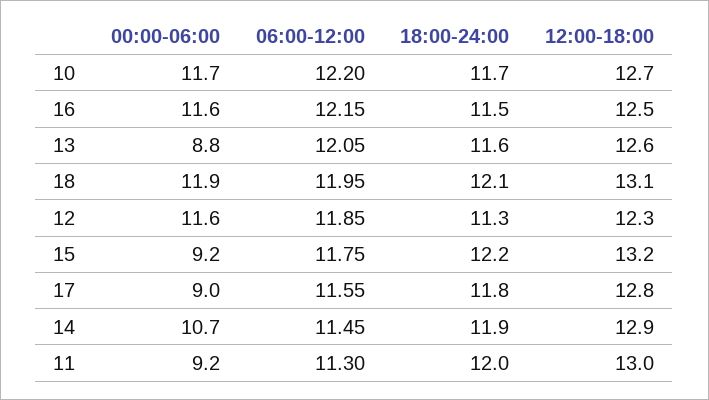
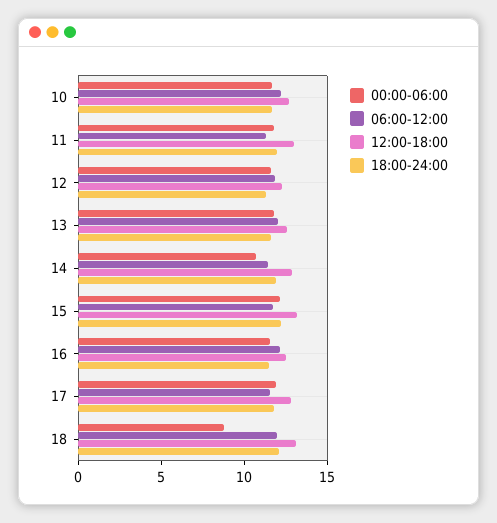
  {
    "00:00-06:00": {
      "10": 11.7,
      "16": 11.6,
-     "13": 8.8,
+     "13": 12,
-     "18": 11.9,
+     "18": 9,
      "12": 11.6,
-     "15": 9.2,
+     "15": 12,
-     "17": 9,
+     "17": 12,
      "14": 10.7,
-     "11": 9.2
+     "11": 12
    },
    "06:00-12:00": {
      "10": 12.2,
      "16": 12.15,
      "13": 12.05,
      "18": 11.95,
      "12": 11.85,
      "15": 11.75,
      "17": 11.55,
      "14": 11.45,
      "11": 11.3
    },
    "18:00-24:00": {
      "10": 11.7,
      "16": 11.5,
      "13": 11.6,
      "18": 12.1,
      "12": 11.3,
      "15": 12.2,
      "17": 11.8,
      "14": 11.9,
      "11": 12
    },
    "12:00-18:00": {
      "10": 12.7,
      "16": 12.5,
      "13": 12.6,
      "18": 13.1,
      "12": 12.3,
      "15": 13.2,
      "17": 12.8,
      "14": 12.9,
      "11": 13
    }
  }

